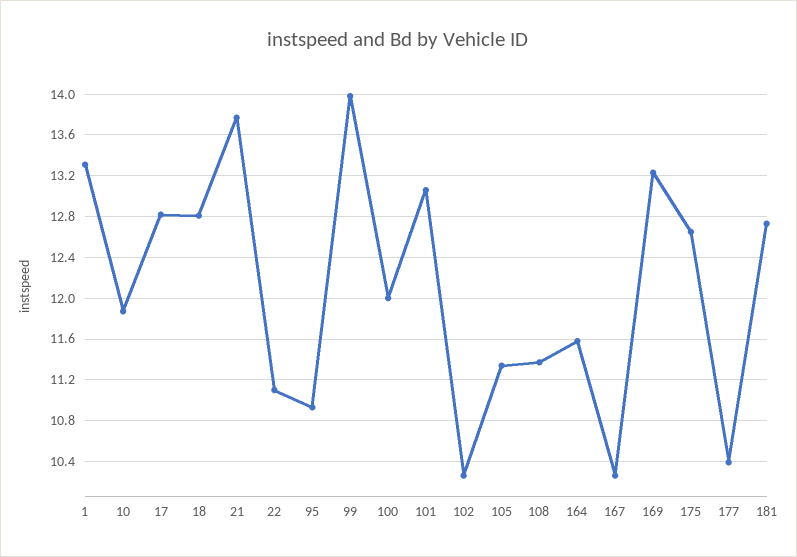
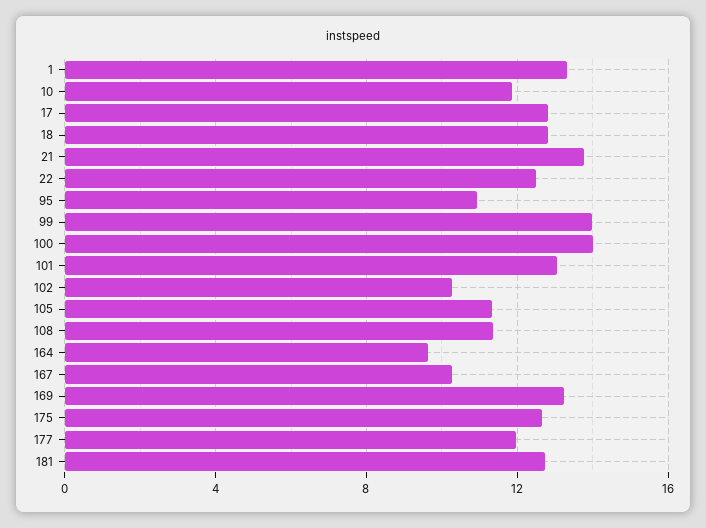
  {
    "1": 13.3,
    "10": 11.9,
    "17": 12.8,
    "18": 12.8,
    "21": 13.8,
-   "22": 11.1,
+   "22": 12.5,
    "95": 10.9,
    "99": 14,
-   "100": 12,
+   "100": 14,
    "101": 13.1,
    "102": 10.3,
    "105": 11.3,
    "108": 11.4,
-   "164": 11.6,
+   "164": 9.5,
    "167": 10.3,
    "169": 13.2,
    "175": 12.7,
-   "177": 10.4,
+   "177": 12,
    "181": 12.7
  }

